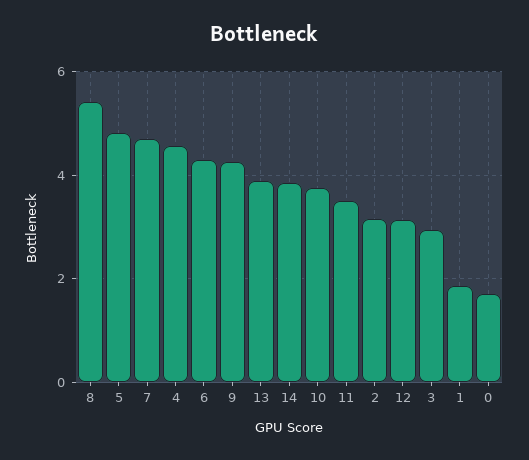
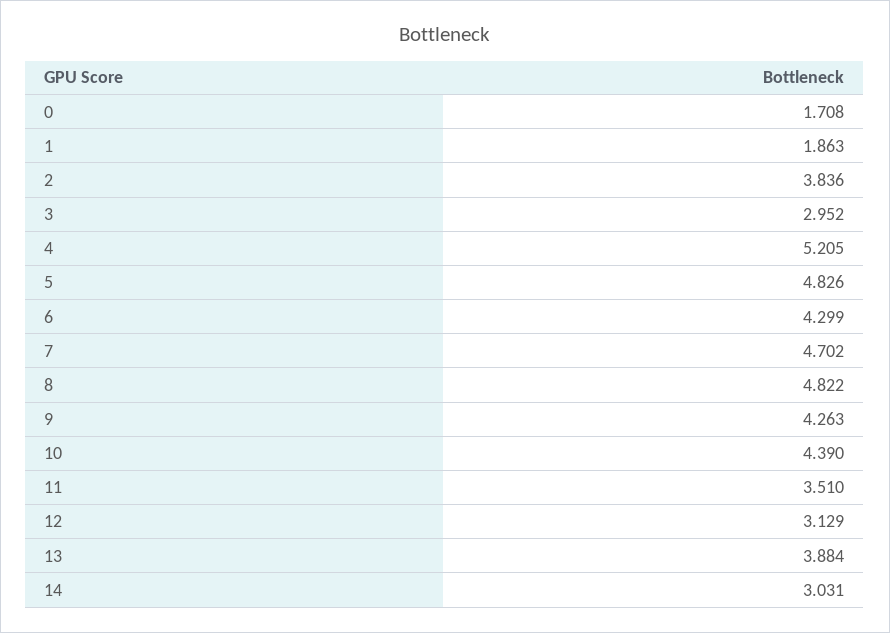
  {
-   "8": 5.4,
+   "8": 4.822,
    "5": 4.826,
    "7": 4.702,
-   "4": 4.6,
+   "4": 5.205,
    "6": 4.299,
    "9": 4.263,
    "13": 3.884,
-   "14": 3.8,
+   "14": 3.031,
-   "10": 3.8,
+   "10": 4.39,
    "11": 3.51,
-   "2": 3.2,
+   "2": 3.836,
    "12": 3.129,
    "3": 2.952,
    "1": 1.863,
    "0": 1.708
  }

